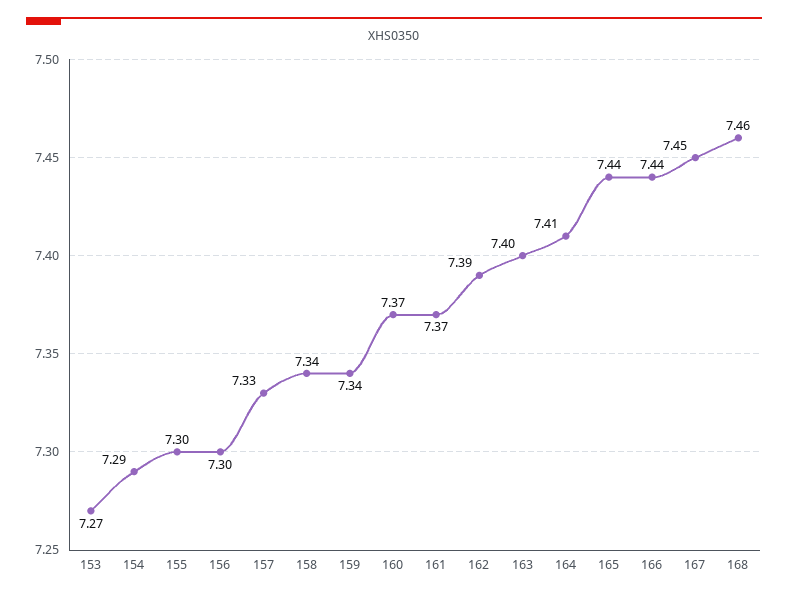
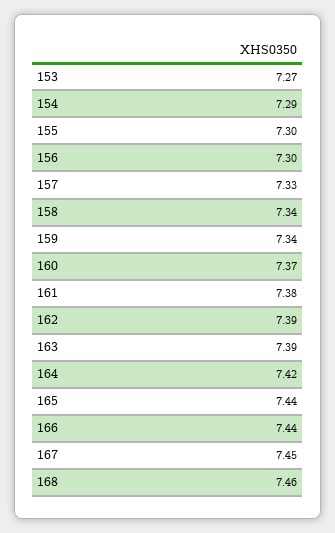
  {
    "153": 7.27,
    "154": 7.29,
    "155": 7.3,
    "156": 7.3,
    "157": 7.33,
    "158": 7.34,
    "159": 7.34,
    "160": 7.37,
-   "161": 7.37,
+   "161": 7.38,
    "162": 7.39,
-   "163": 7.4,
+   "163": 7.39,
-   "164": 7.41,
+   "164": 7.42,
    "165": 7.44,
    "166": 7.44,
    "167": 7.45,
    "168": 7.46
  }

